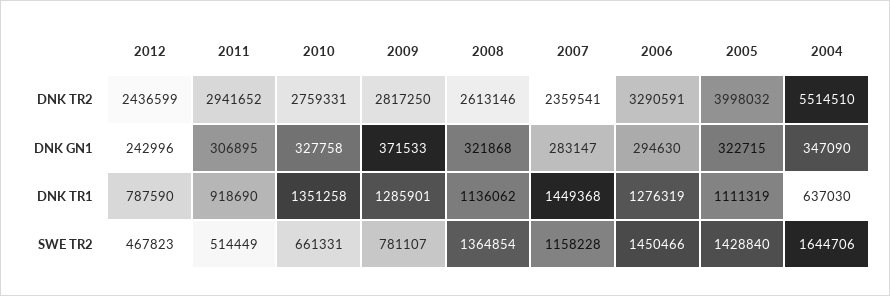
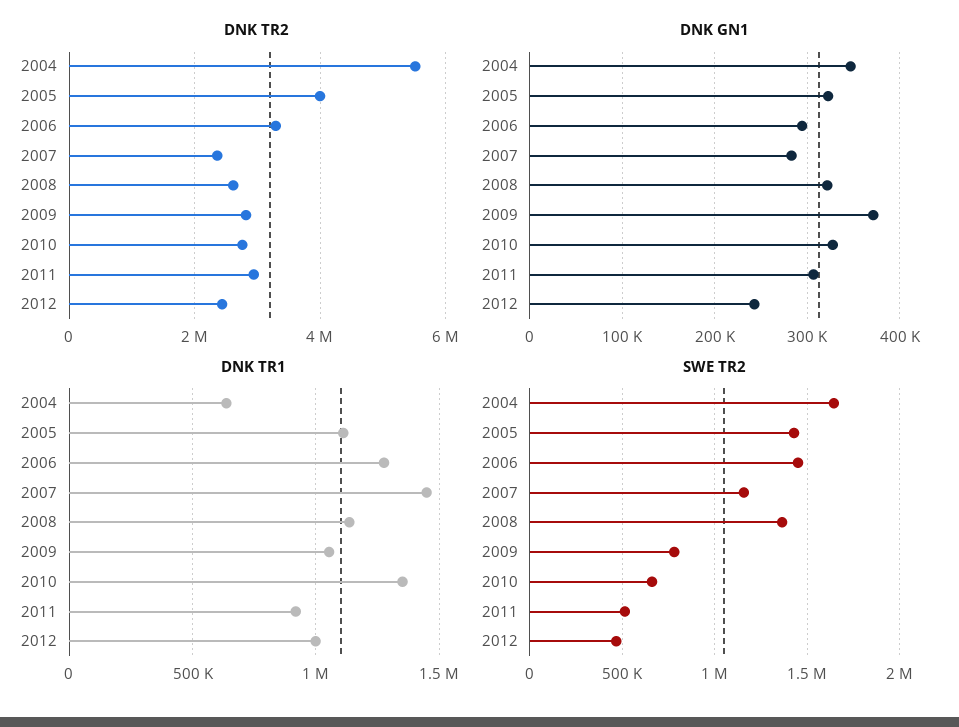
  {
    "DNK TR2": {
      "2012": 2436599,
      "2011": 2941652,
      "2010": 2759331,
      "2009": 2817250,
      "2008": 2613146,
      "2007": 2359541,
      "2006": 3290591,
      "2005": 3998032,
      "2004": 5514510
    },
    "DNK GN1": {
      "2012": 242996,
      "2011": 306895,
      "2010": 327758,
      "2009": 371533,
      "2008": 321868,
      "2007": 283147,
      "2006": 294630,
      "2005": 322715,
      "2004": 347090
    },
    "DNK TR1": {
-     "2012": 787590,
+     "2012": 1000000,
      "2011": 918690,
      "2010": 1351258,
-     "2009": 1285901,
+     "2009": 1050000,
      "2008": 1136062,
      "2007": 1449368,
      "2006": 1276319,
      "2005": 1111319,
      "2004": 637030
    },
    "SWE TR2": {
      "2012": 467823,
      "2011": 514449,
      "2010": 661331,
      "2009": 781107,
      "2008": 1364854,
      "2007": 1158228,
      "2006": 1450466,
      "2005": 1428840,
      "2004": 1644706
    }
  }

